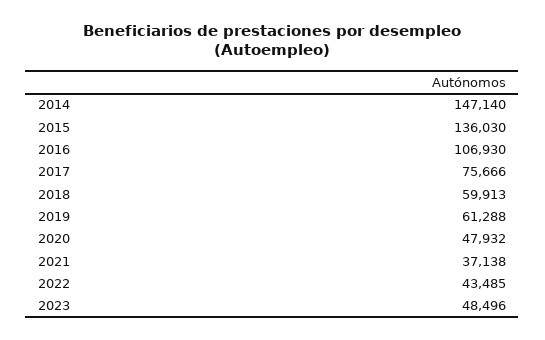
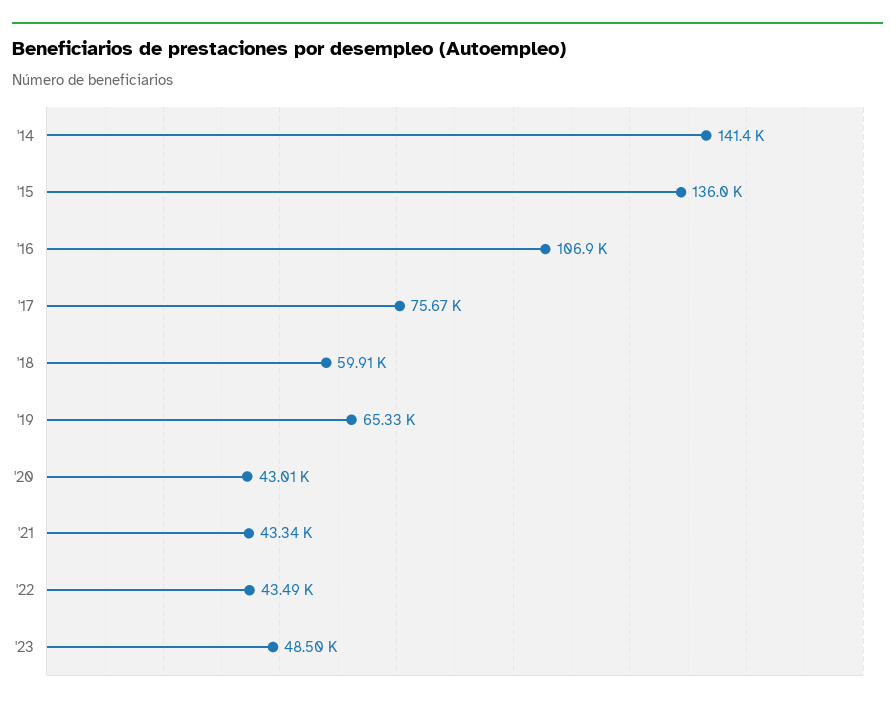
  {
-   "2014": 147140,
+   "2014": 141400,
    "2015": 136030,
    "2016": 106930,
    "2017": 75666,
    "2018": 59913,
-   "2019": 61288,
+   "2019": 65330,
-   "2020": 47932,
+   "2020": 43010,
-   "2021": 37138,
+   "2021": 43340,
    "2022": 43485,
    "2023": 48496
  }

